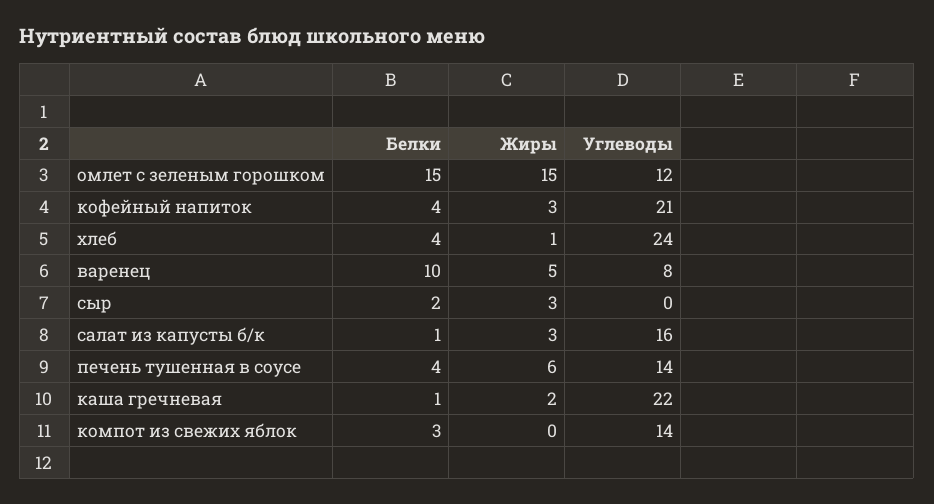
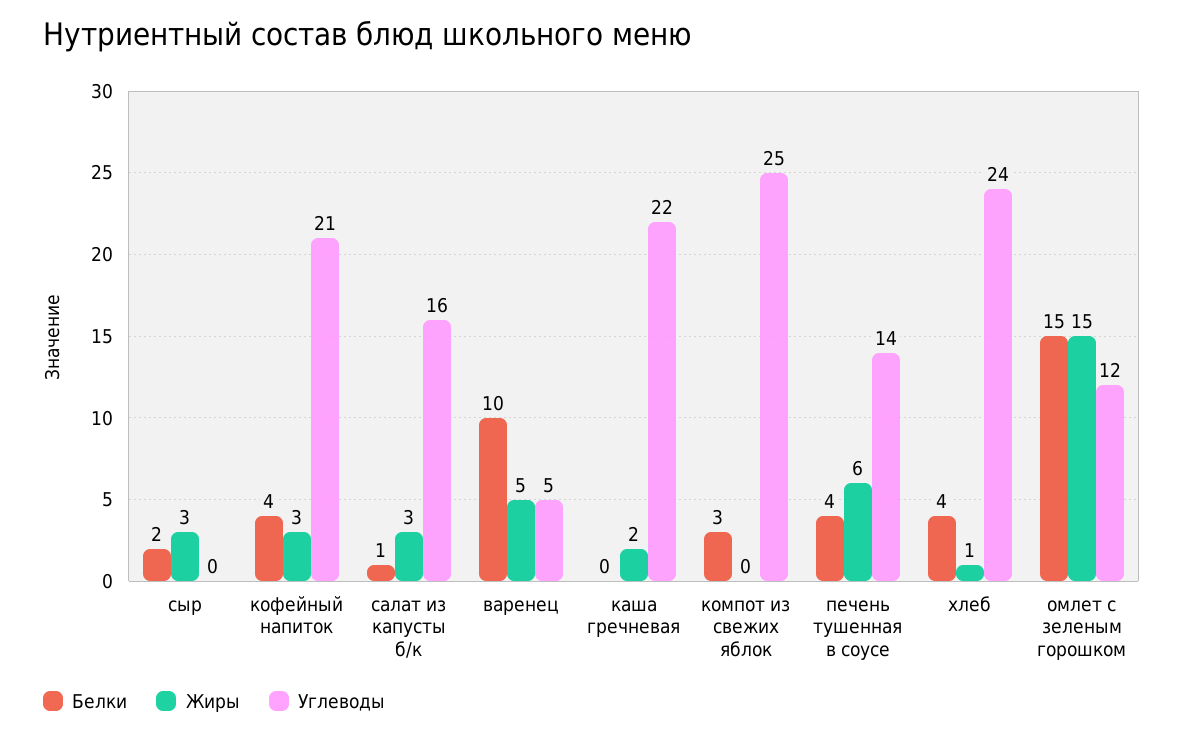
  {
    "Белки": {
      "омлет с зеленым горошком": 15,
      "кофейный напиток": 4,
      "хлеб": 4,
      "варенец": 10,
      "сыр": 2,
      "салат из капусты б/к": 1,
      "печень тушенная в соусе": 4,
-     "каша гречневая": 1,
+     "каша гречневая": 0,
      "компот из свежих яблок": 3
    },
    "Жиры": {
      "омлет с зеленым горошком": 15,
      "кофейный напиток": 3,
      "хлеб": 1,
      "варенец": 5,
      "сыр": 3,
      "салат из капусты б/к": 3,
      "печень тушенная в соусе": 6,
      "каша гречневая": 2,
      "компот из свежих яблок": 0
    },
    "Углеводы": {
      "омлет с зеленым горошком": 12,
      "кофейный напиток": 21,
      "хлеб": 24,
-     "варенец": 8,
+     "варенец": 5,
      "сыр": 0,
      "салат из капусты б/к": 16,
      "печень тушенная в соусе": 14,
      "каша гречневая": 22,
-     "компот из свежих яблок": 14
+     "компот из свежих яблок": 25
    }
  }

